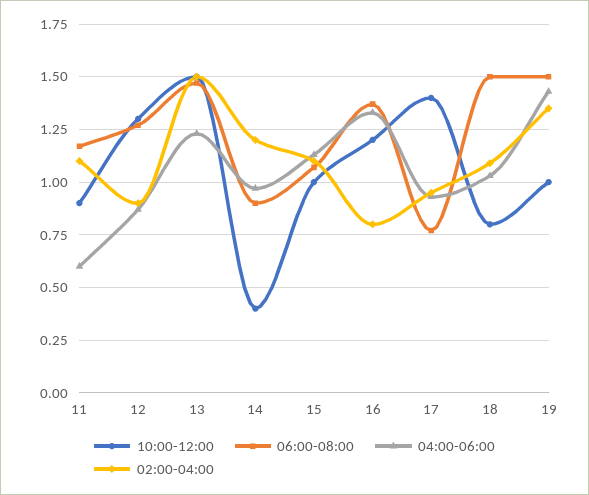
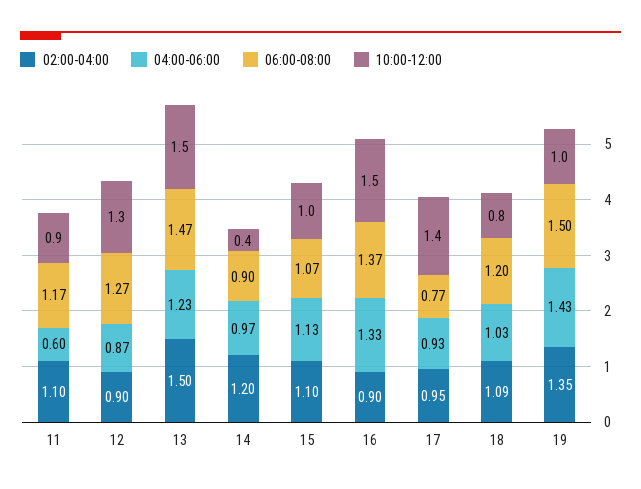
  {
    "10:00-12:00": {
      "11": 0.9,
      "12": 1.3,
      "13": 1.5,
      "14": 0.4,
      "15": 1,
-     "16": 1.2,
+     "16": 1.5,
      "17": 1.4,
      "18": 0.8,
      "19": 1
    },
    "06:00-08:00": {
      "11": 1.17,
      "12": 1.27,
      "13": 1.47,
      "14": 0.9,
      "15": 1.07,
      "16": 1.37,
      "17": 0.77,
-     "18": 1.5,
+     "18": 1.2,
      "19": 1.5
    },
    "04:00-06:00": {
      "11": 0.6,
      "12": 0.87,
      "13": 1.23,
      "14": 0.97,
      "15": 1.13,
      "16": 1.33,
      "17": 0.93,
      "18": 1.03,
      "19": 1.43
    },
    "02:00-04:00": {
      "11": 1.1,
      "12": 0.9,
      "13": 1.5,
      "14": 1.2,
      "15": 1.1,
-     "16": 0.8,
+     "16": 0.9,
      "17": 0.95,
      "18": 1.09,
      "19": 1.35
    }
  }

